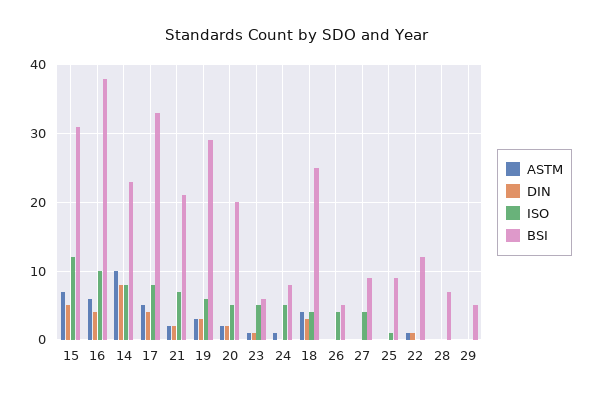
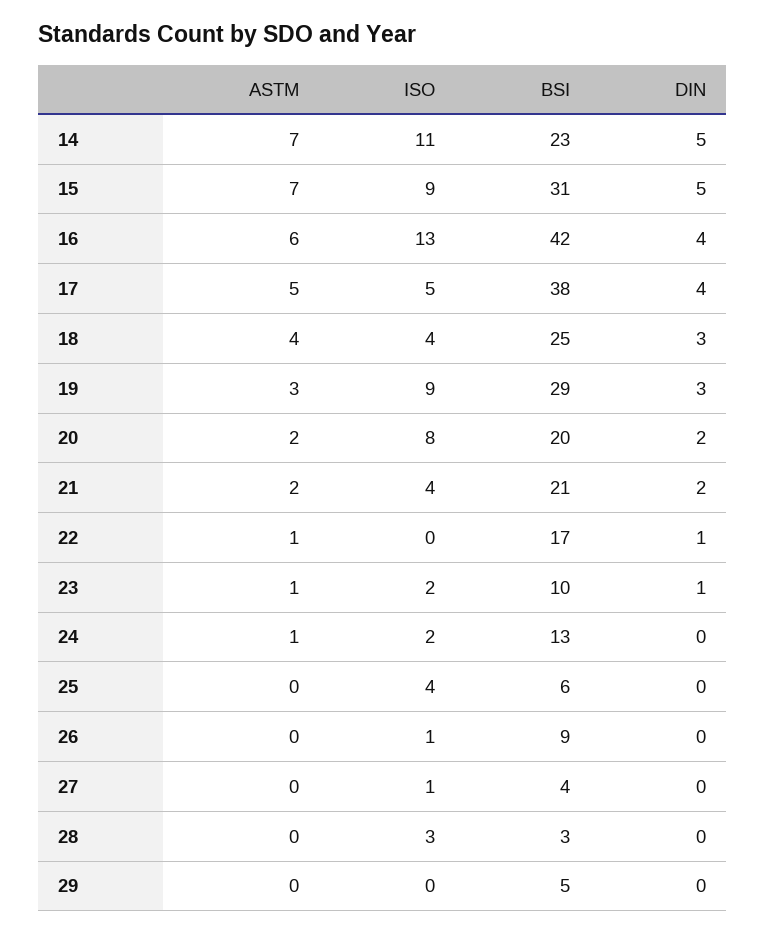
  {
    "ASTM": {
      "15": 7,
      "16": 6,
-     "14": 10,
+     "14": 7,
      "17": 5,
      "21": 2,
      "19": 3,
      "20": 2,
      "23": 1,
      "24": 1,
      "18": 4,
      "26": 0,
      "27": 0,
      "25": 0,
      "22": 1,
      "28": 0,
      "29": 0
    },
    "DIN": {
      "15": 5,
      "16": 4,
-     "14": 8,
+     "14": 5,
      "17": 4,
      "21": 2,
      "19": 3,
      "20": 2,
      "23": 1,
      "24": 0,
      "18": 3,
      "26": 0,
      "27": 0,
      "25": 0,
      "22": 1,
      "28": 0,
      "29": 0
    },
    "ISO": {
-     "15": 12,
+     "15": 9,
-     "16": 10,
+     "16": 13,
-     "14": 8,
+     "14": 11,
-     "17": 8,
+     "17": 5,
-     "21": 7,
+     "21": 4,
-     "19": 6,
+     "19": 9,
-     "20": 5,
+     "20": 8,
-     "23": 5,
+     "23": 2,
-     "24": 5,
+     "24": 2,
      "18": 4,
-     "26": 4,
+     "26": 1,
-     "27": 4,
+     "27": 1,
-     "25": 1,
+     "25": 4,
      "22": 0,
-     "28": 0,
+     "28": 3,
      "29": 0
    },
    "BSI": {
      "15": 31,
-     "16": 38,
+     "16": 42,
      "14": 23,
-     "17": 33,
+     "17": 38,
      "21": 21,
      "19": 29,
      "20": 20,
-     "23": 6,
+     "23": 10,
-     "24": 8,
+     "24": 13,
      "18": 25,
-     "26": 5,
+     "26": 9,
-     "27": 9,
+     "27": 4,
-     "25": 9,
+     "25": 6,
-     "22": 12,
+     "22": 17,
-     "28": 7,
+     "28": 3,
      "29": 5
    }
  }

